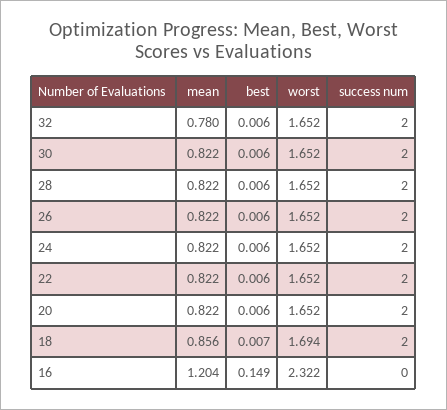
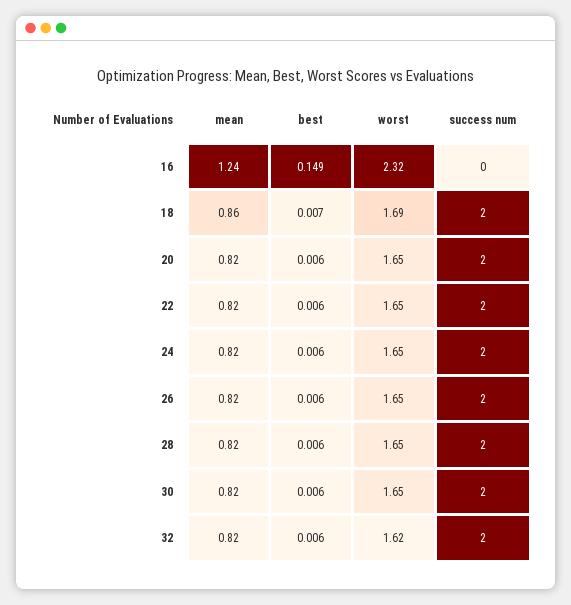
  {
    "mean": {
-     "32": 0.78,
+     "32": 0.82,
      "30": 0.822,
      "28": 0.822,
      "26": 0.822,
      "24": 0.822,
      "22": 0.822,
      "20": 0.822,
      "18": 0.856,
-     "16": 1.204
+     "16": 1.24
    },
    "best": {
      "32": 0.006,
      "30": 0.006,
      "28": 0.006,
      "26": 0.006,
      "24": 0.006,
      "22": 0.006,
      "20": 0.006,
      "18": 0.007,
      "16": 0.149
    },
    "worst": {
-     "32": 1.652,
+     "32": 1.62,
      "30": 1.652,
      "28": 1.652,
      "26": 1.652,
      "24": 1.652,
      "22": 1.652,
      "20": 1.652,
      "18": 1.694,
      "16": 2.322
    },
    "success num": {
      "32": 2,
      "30": 2,
      "28": 2,
      "26": 2,
      "24": 2,
      "22": 2,
      "20": 2,
      "18": 2,
      "16": 0
    }
  }

